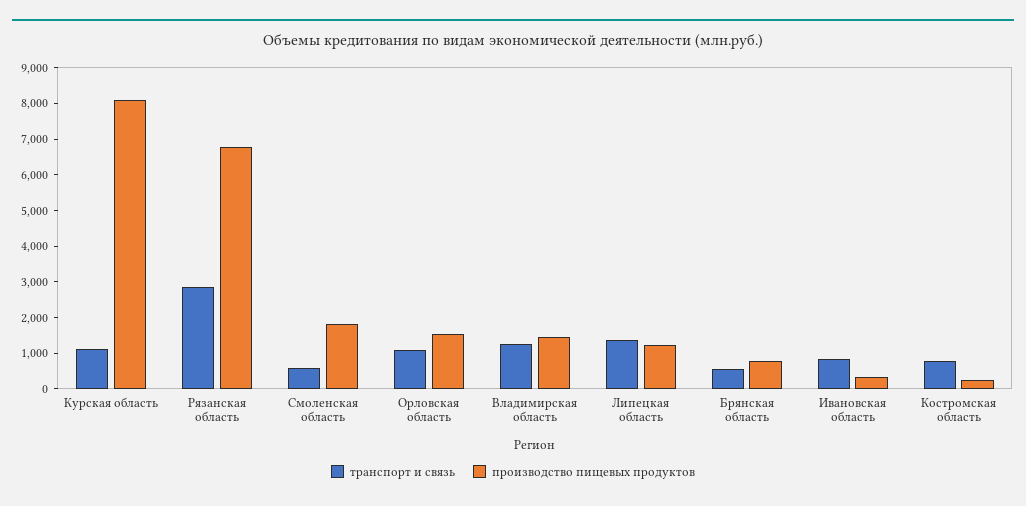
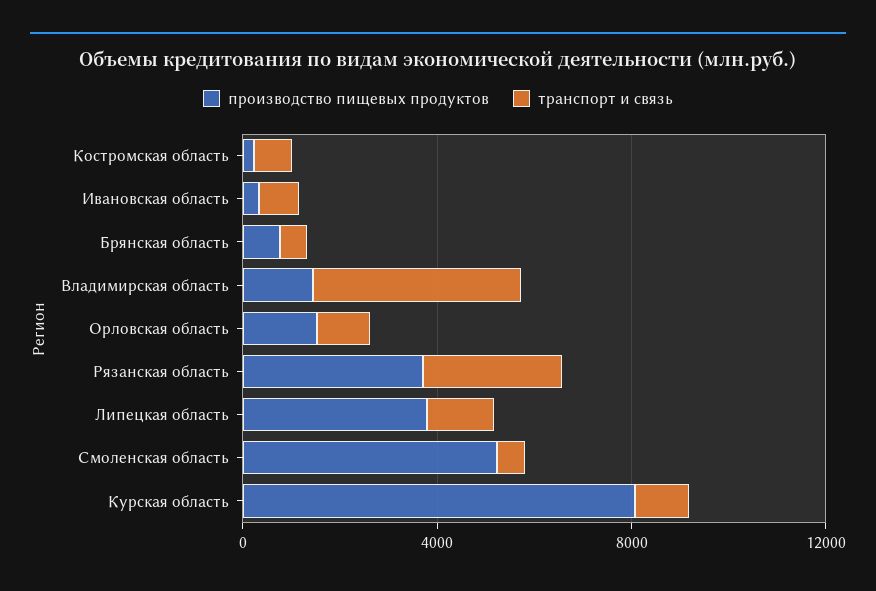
  {
    "транспорт и связь": {
      "Курская область": 1000,
      "Рязанская область": 2750,
      "Смоленская область": 500,
      "Орловская область": 1000,
-     "Владимирская область": 1250,
+     "Владимирская область": 4000,
      "Липецкая область": 1500,
      "Брянская область": 500,
      "Ивановская область": 750,
      "Костромская область": 750
    },
    "производство пищевых продуктов": {
      "Курская область": 8000,
-     "Рязанская область": 6750,
+     "Рязанская область": 4000,
-     "Смоленская область": 1750,
+     "Смоленская область": 5000,
      "Орловская область": 1500,
      "Владимирская область": 1500,
-     "Липецкая область": 1250,
+     "Липецкая область": 4000,
      "Брянская область": 750,
      "Ивановская область": 250,
      "Костромская область": 250
    }
  }

